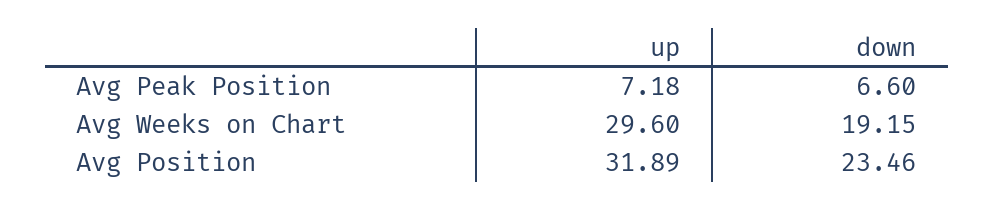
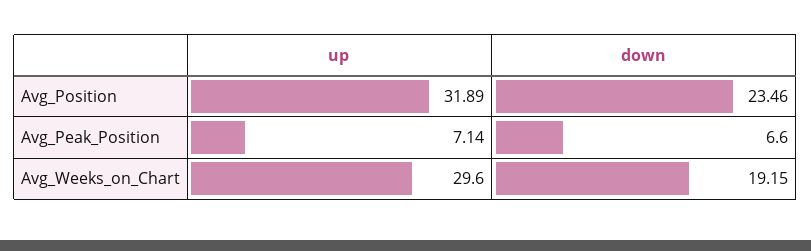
  {
    "up": {
-     "Avg Peak Position": 7.18,
+     "Avg Peak Position": 7.14,
      "Avg Weeks on Chart": 29.6,
      "Avg Position": 31.89
    },
    "down": {
      "Avg Peak Position": 6.6,
      "Avg Weeks on Chart": 19.15,
      "Avg Position": 23.46
    }
  }

